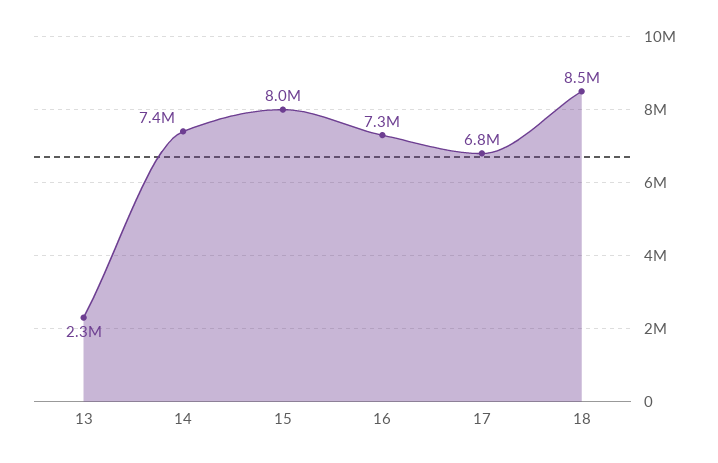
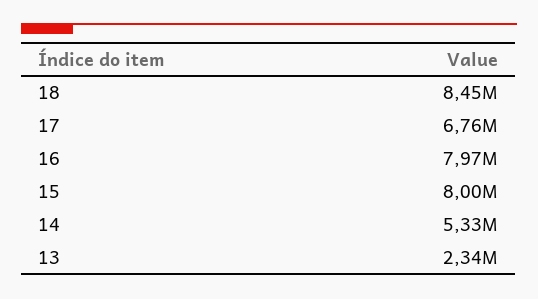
  {
    "13": 2340000,
-   "14": 7400000,
+   "14": 5330000,
    "15": 8000000,
-   "16": 7300000,
+   "16": 7970000,
    "17": 6760000,
    "18": 8450000
  }

